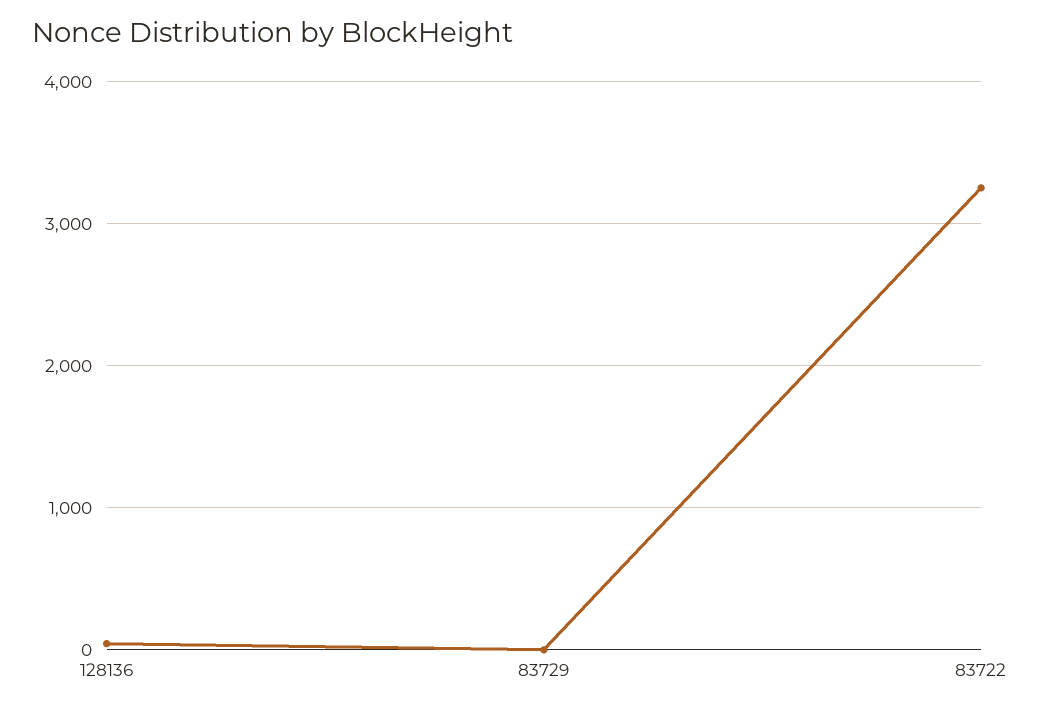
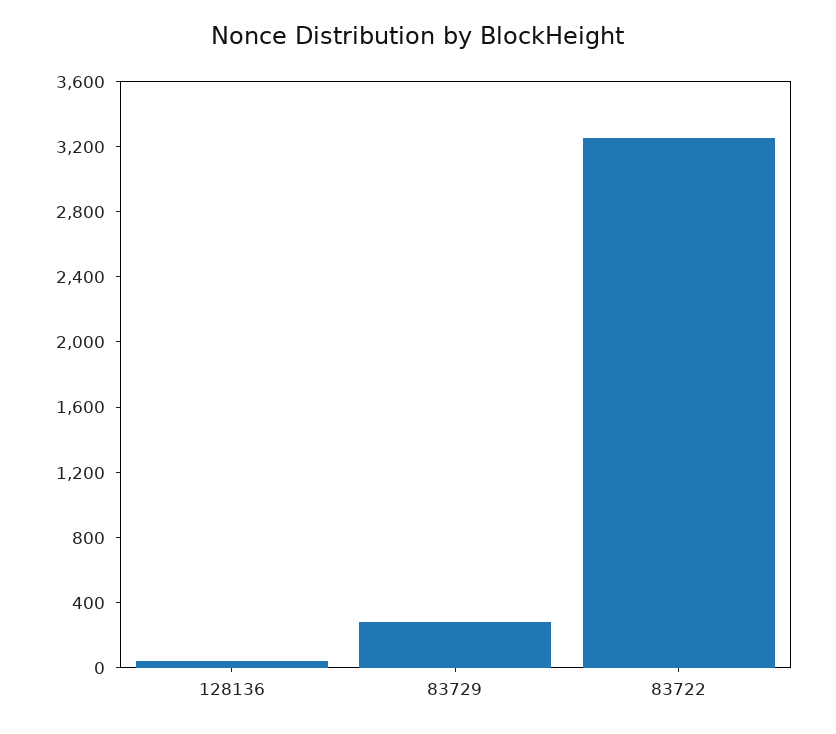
  {
    "128136": 0,
-   "83729": 0,
+   "83729": 300,
    "83722": 3300
  }

